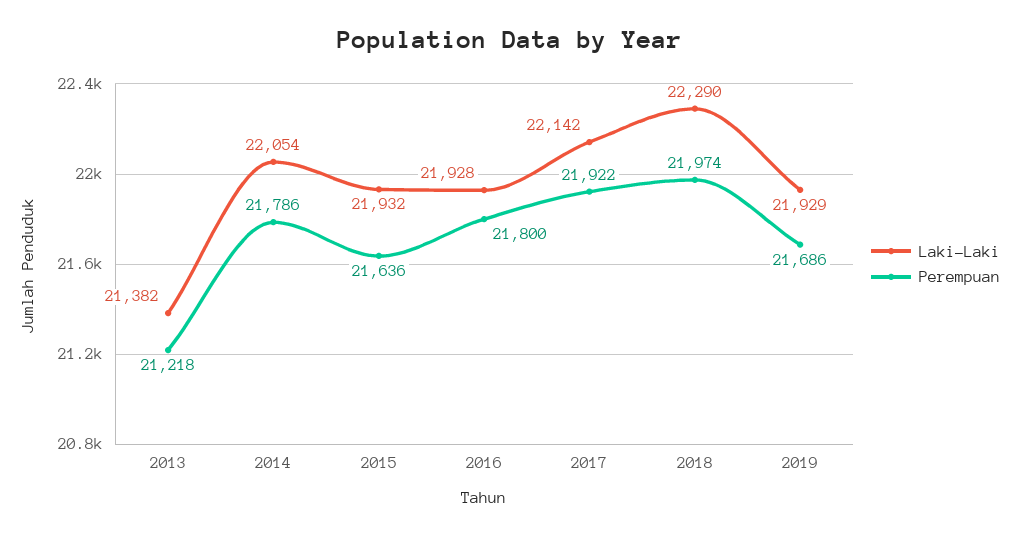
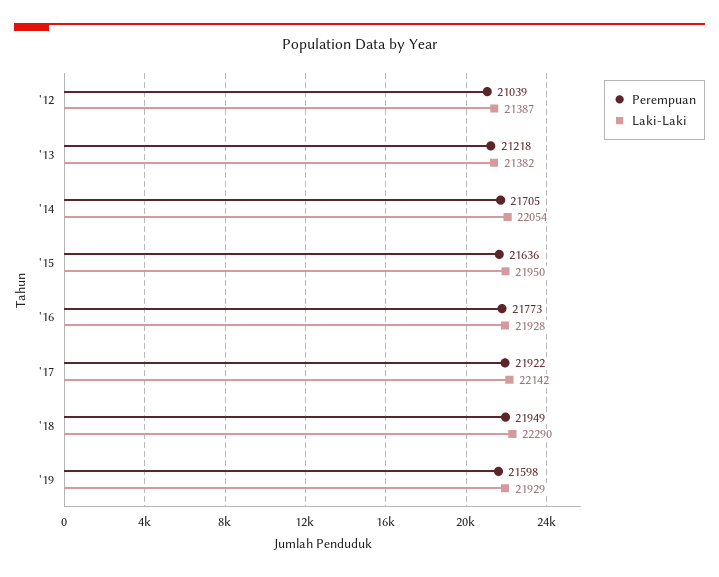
  {
    "Laki-Laki": {
      "2013": 21382,
      "2014": 22054,
-     "2015": 21932,
+     "2015": 21950,
      "2016": 21928,
      "2017": 22142,
      "2018": 22290,
-     "2019": 21929
+     "2019": 21929,
+     "'12": 21387
    },
    "Perempuan": {
      "2013": 21218,
-     "2014": 21786,
+     "2014": 21705,
      "2015": 21636,
-     "2016": 21800,
+     "2016": 21773,
      "2017": 21922,
-     "2018": 21974,
+     "2018": 21949,
-     "2019": 21686
+     "2019": 21598,
+     "'12": 21039
    }
  }

